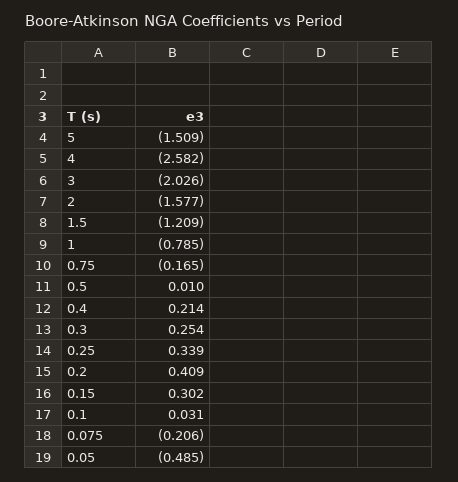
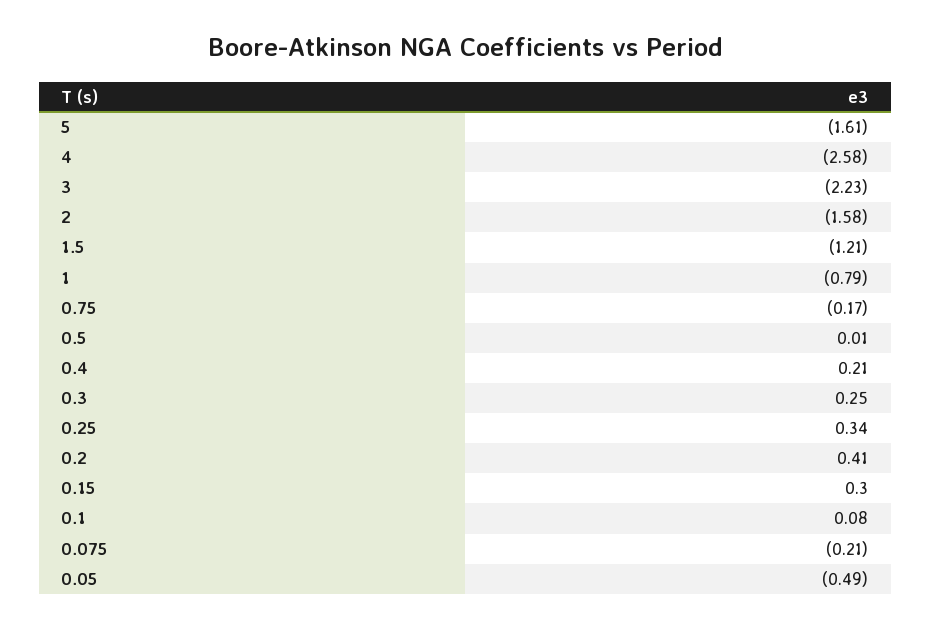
  {
-   "5": -1.509,
+   "5": -1.61,
    "4": -2.582,
-   "3": -2.026,
+   "3": -2.23,
    "2": -1.577,
    "1.5": -1.209,
    "1": -0.785,
    "0.75": -0.165,
    "0.5": 0.01,
    "0.4": 0.214,
    "0.3": 0.254,
    "0.25": 0.339,
    "0.2": 0.409,
    "0.15": 0.302,
-   "0.1": 0.031,
+   "0.1": 0.08,
    "0.075": -0.206,
    "0.05": -0.485
  }

